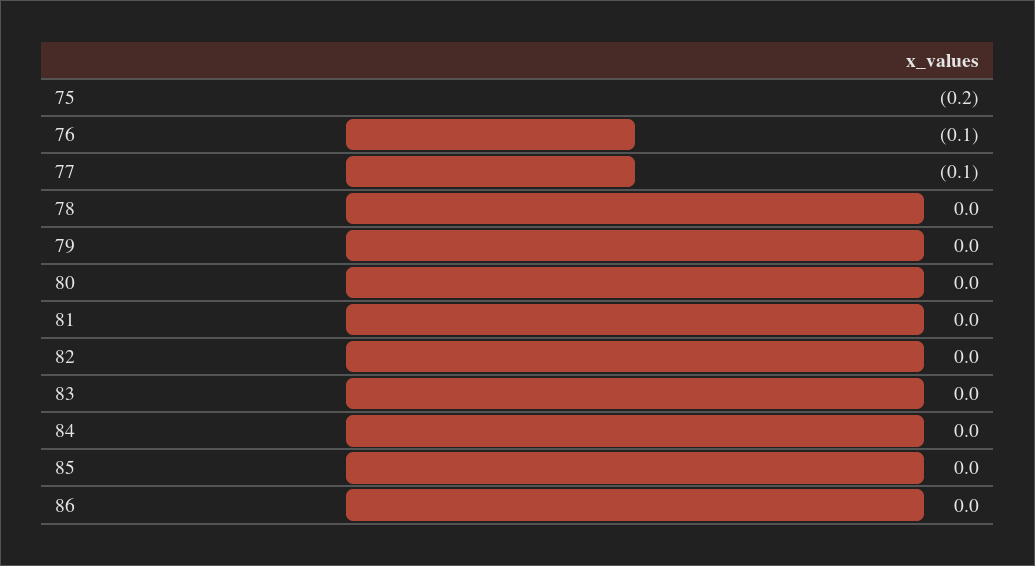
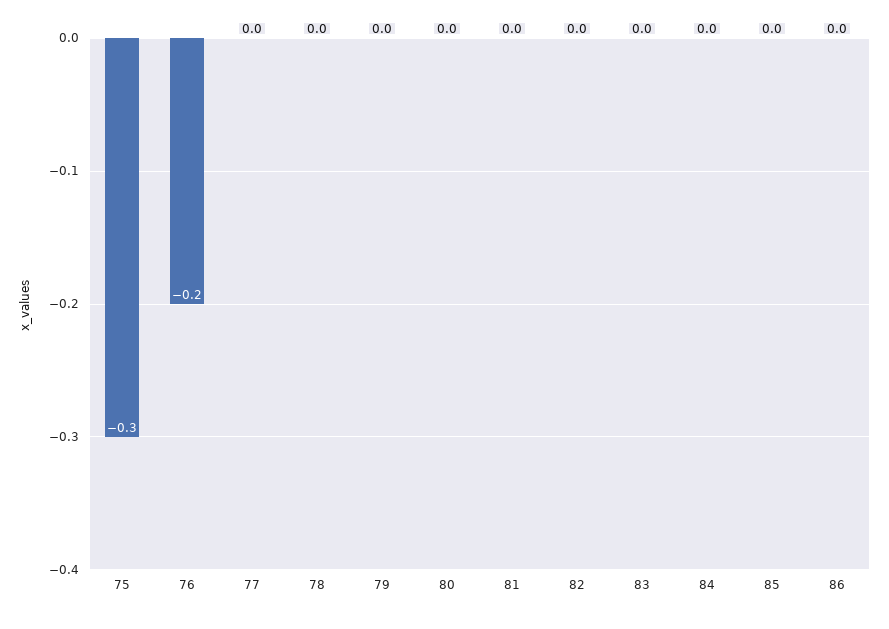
  {
-   "75": -0.2,
+   "75": -0.3,
-   "76": -0.1,
+   "76": -0.2,
-   "77": -0.1,
+   "77": 0,
    "78": 0,
    "79": 0,
    "80": 0,
    "81": 0,
    "82": 0,
    "83": 0,
    "84": 0,
    "85": 0,
    "86": 0
  }

